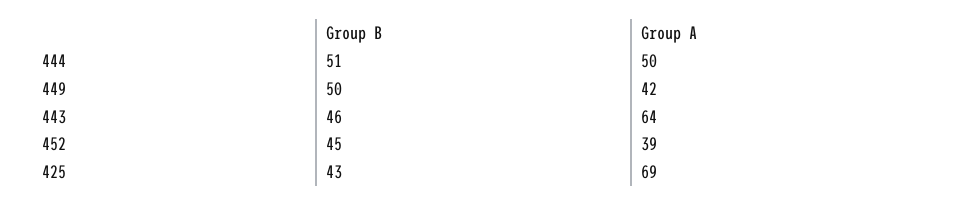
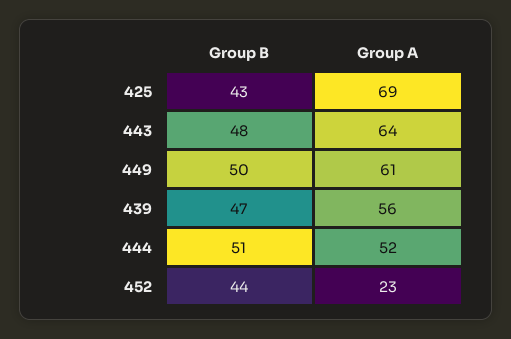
  {
    "Group B": {
      "444": 51,
      "449": 50,
-     "443": 46,
+     "443": 48,
-     "452": 45,
+     "452": 44,
-     "425": 43
+     "425": 43,
+     "439": 47
    },
    "Group A": {
-     "444": 50,
+     "444": 52,
-     "449": 42,
+     "449": 61,
      "443": 64,
-     "452": 39,
+     "452": 23,
-     "425": 69
+     "425": 69,
+     "439": 56
    }
  }

